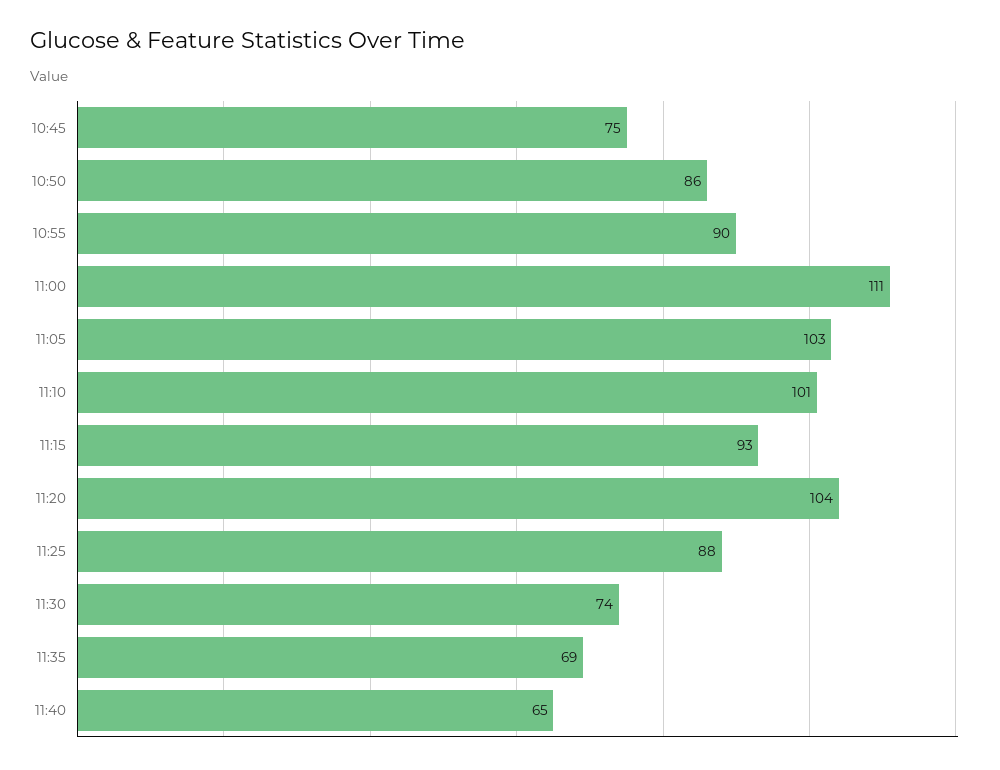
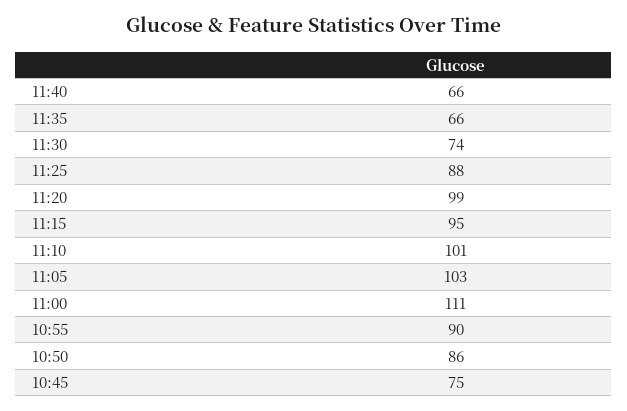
  {
    "10:45": 75,
    "10:50": 86,
    "10:55": 90,
    "11:00": 111,
    "11:05": 103,
    "11:10": 101,
-   "11:15": 93,
+   "11:15": 95,
-   "11:20": 104,
+   "11:20": 99,
    "11:25": 88,
    "11:30": 74,
-   "11:35": 69,
+   "11:35": 66,
-   "11:40": 65
+   "11:40": 66
  }

